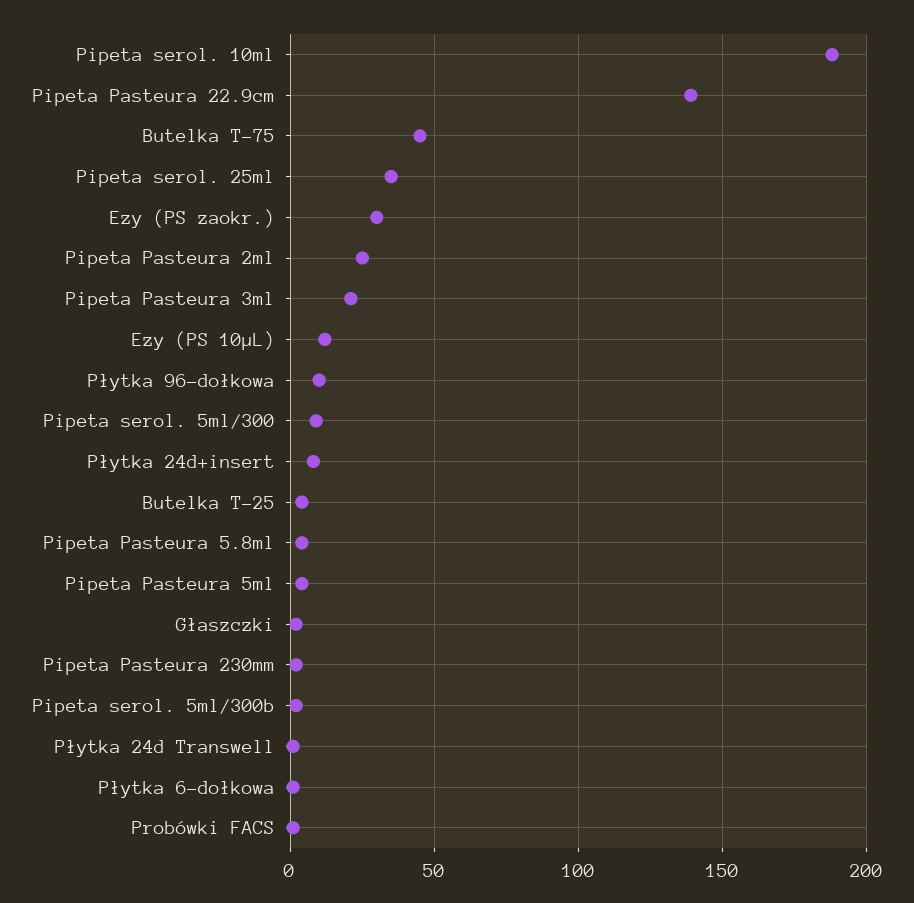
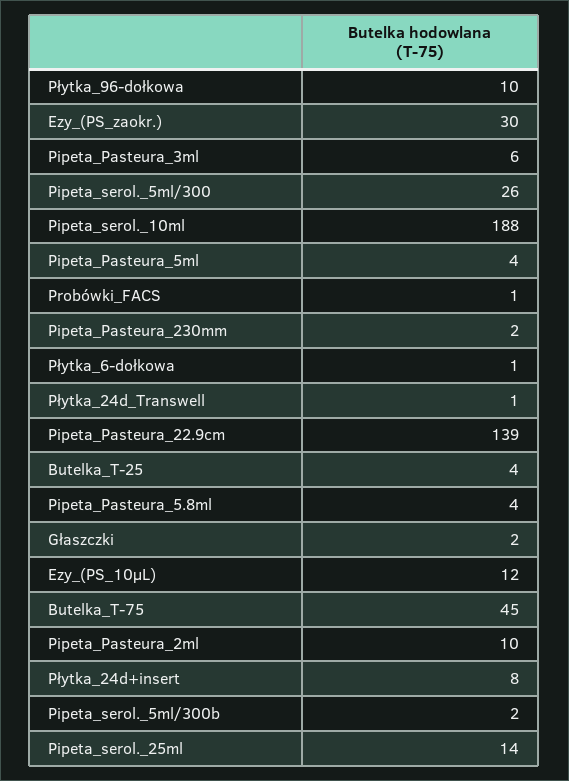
  {
    "Pipeta serol. 10ml": 188,
    "Pipeta Pasteura 22.9cm": 139,
    "Butelka T-75": 45,
-   "Pipeta serol. 25ml": 35,
+   "Pipeta serol. 25ml": 14,
    "Ezy (PS zaokr.)": 30,
-   "Pipeta Pasteura 2ml": 25,
+   "Pipeta Pasteura 2ml": 10,
-   "Pipeta Pasteura 3ml": 20,
+   "Pipeta Pasteura 3ml": 6,
    "Ezy (PS 10µL)": 12,
    "Płytka 96-dołkowa": 10,
-   "Pipeta serol. 5ml/300": 10,
+   "Pipeta serol. 5ml/300": 26,
    "Płytka 24d+insert": 8,
    "Butelka T-25": 4,
    "Pipeta Pasteura 5.8ml": 4,
    "Pipeta Pasteura 5ml": 4,
    "Głaszczki": 2,
    "Pipeta Pasteura 230mm": 2,
    "Pipeta serol. 5ml/300b": 2,
    "Płytka 24d Transwell": 1,
    "Płytka 6-dołkowa": 1,
    "Probówki FACS": 1
  }

